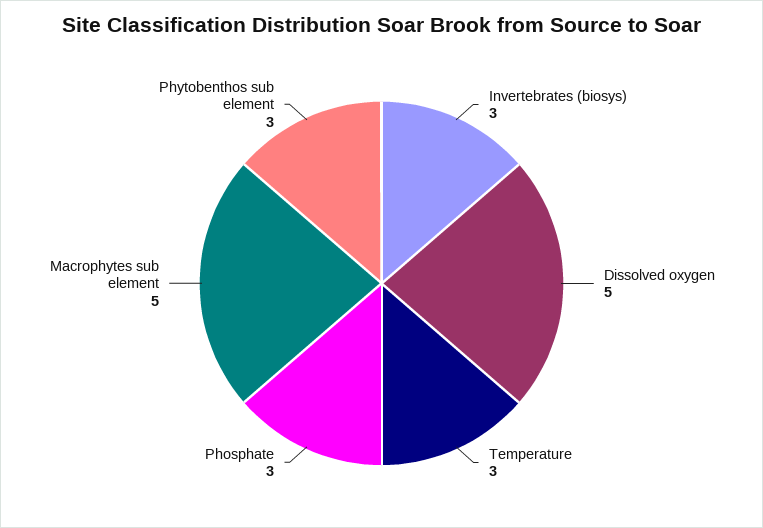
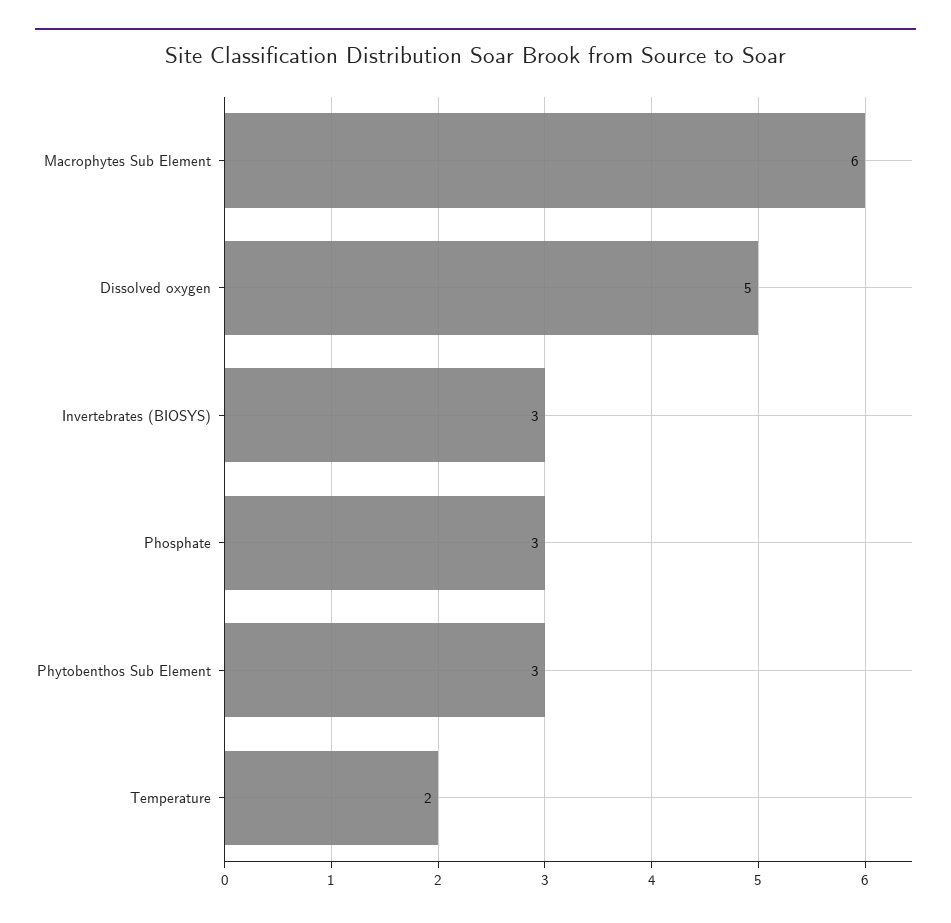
  {
    "Invertebrates (biosys)": 3,
    "Dissolved oxygen": 5,
-   "Temperature": 3,
+   "Temperature": 2,
    "Phosphate": 3,
-   "Macrophytes sub element": 5,
+   "Macrophytes sub element": 6,
    "Phytobenthos sub element": 3
  }

